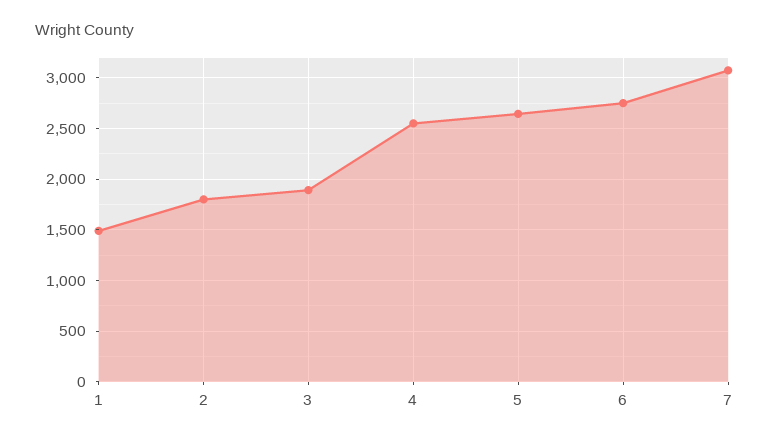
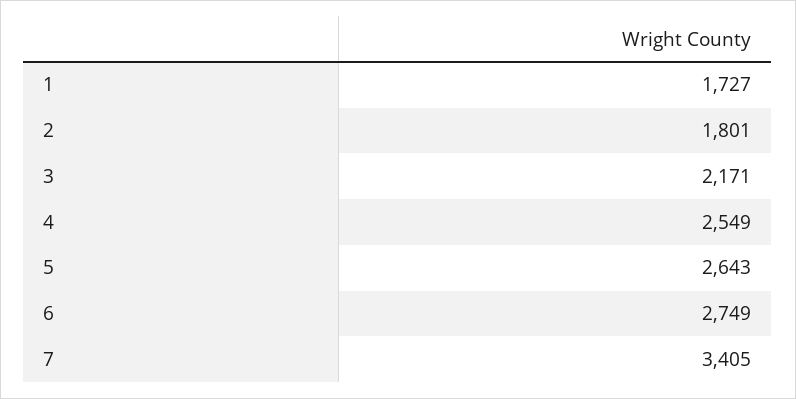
  {
-   "1": 1500,
+   "1": 1727,
    "2": 1801,
-   "3": 1900,
+   "3": 2171,
    "4": 2549,
    "5": 2643,
    "6": 2749,
-   "7": 3100
+   "7": 3405
  }

